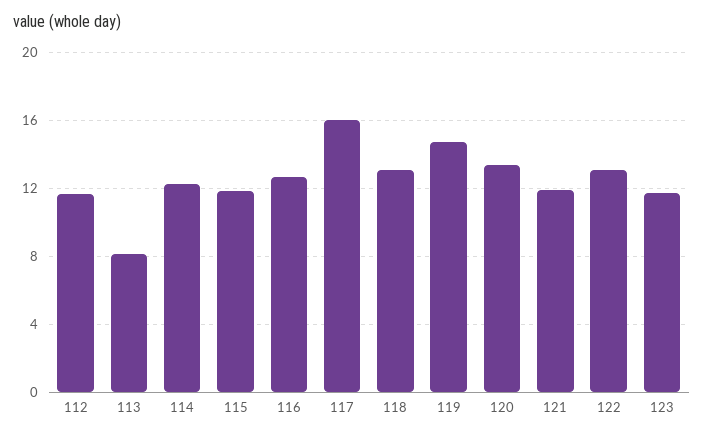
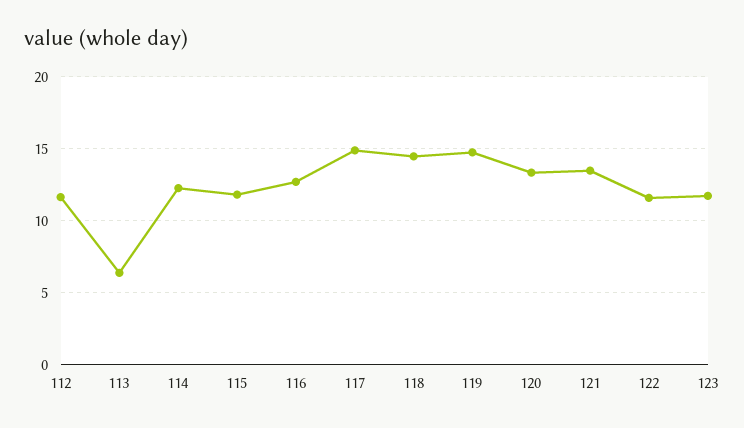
  {
    "112": 11.5,
-   "113": 8,
+   "113": 6.5,
    "114": 12.5,
    "115": 12,
    "116": 12.5,
-   "117": 16,
+   "117": 15,
-   "118": 13,
+   "118": 14.5,
    "119": 15,
    "120": 13.5,
-   "121": 12,
+   "121": 13.5,
-   "122": 13,
+   "122": 11.5,
    "123": 11.5
  }

